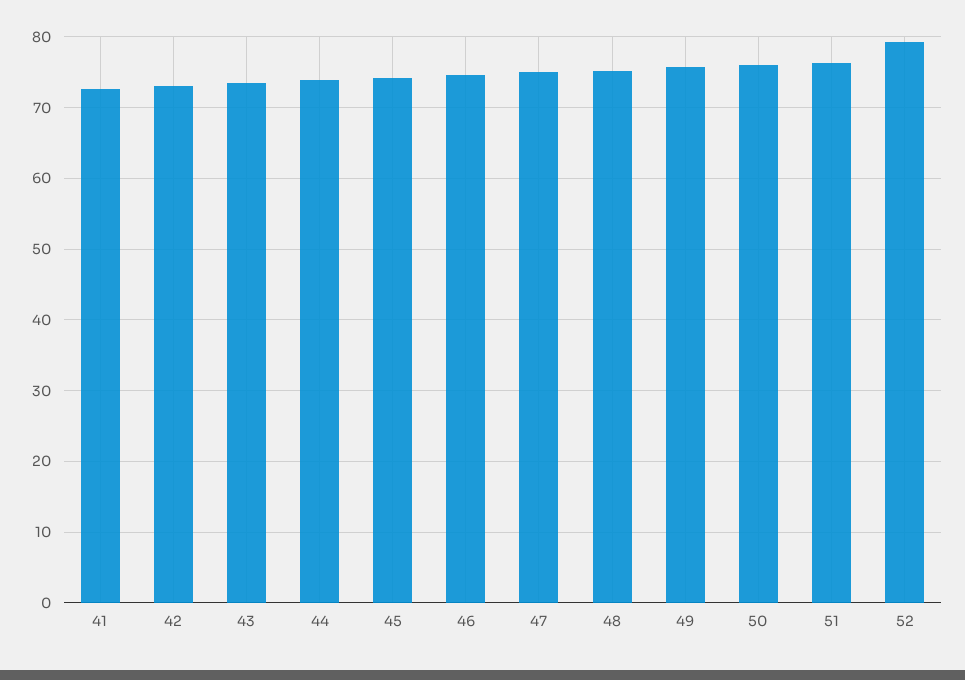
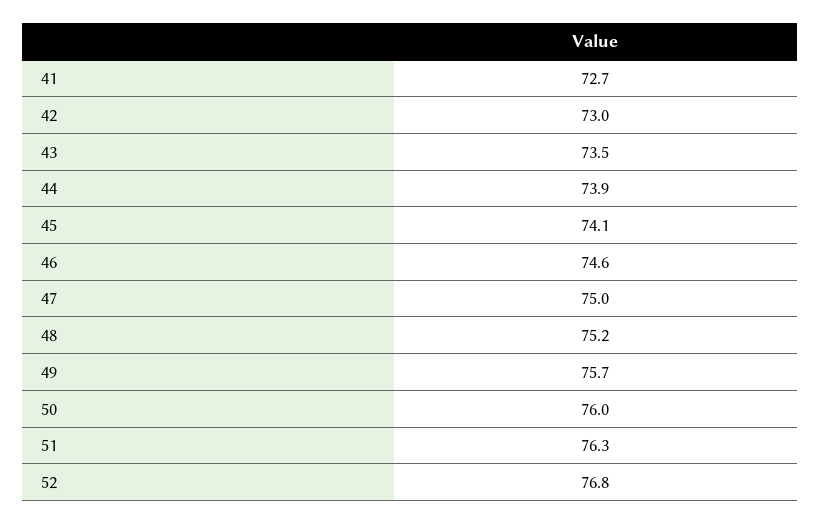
  {
    "41": 72.7,
    "42": 73,
    "43": 73.5,
    "44": 73.9,
    "45": 74.1,
    "46": 74.6,
    "47": 75,
    "48": 75.2,
    "49": 75.7,
    "50": 76,
    "51": 76.3,
-   "52": 79
+   "52": 76.8
  }

